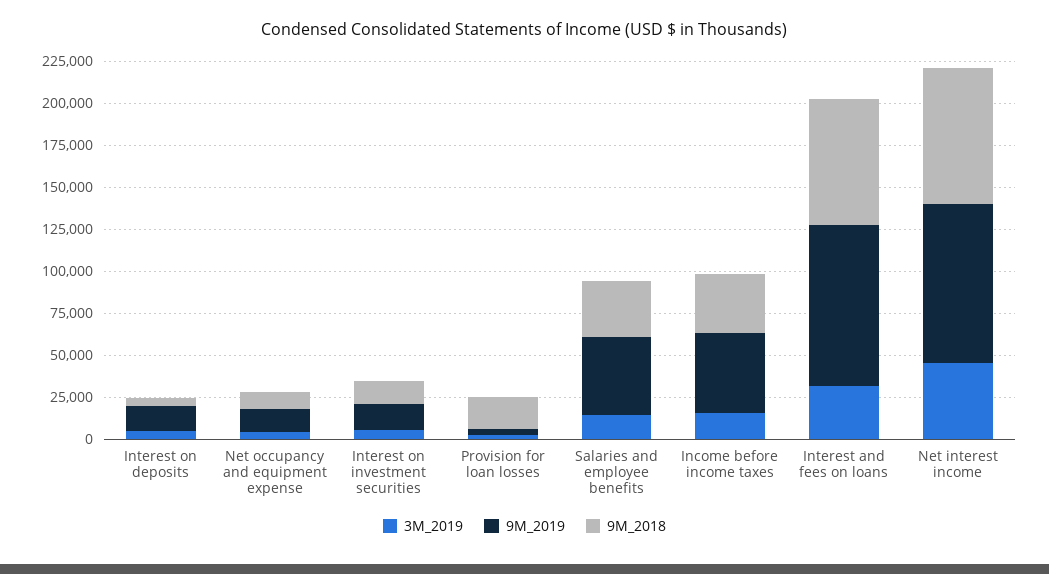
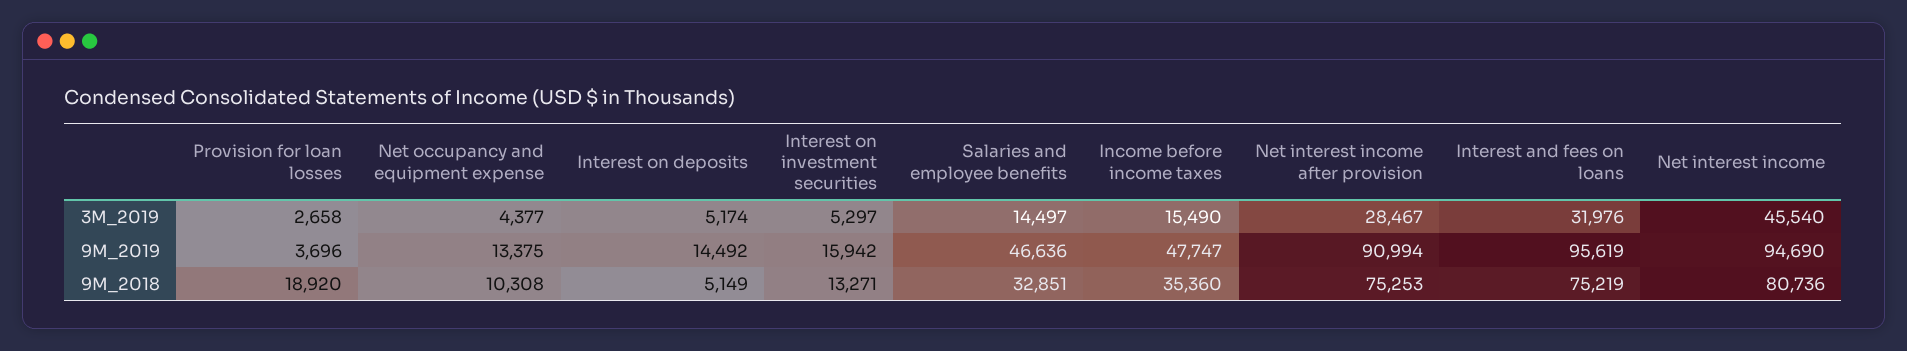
  {
    "3M_2019": {
      "Interest on deposits": 5174,
      "Net occupancy and equipment expense": 4377,
      "Interest on investment securities": 5297,
      "Provision for loan losses": 2658,
      "Salaries and employee benefits": 14497,
      "Income before income taxes": 15490,
      "Interest and fees on loans": 31976,
-     "Net interest income": 45540
+     "Net interest income": 45540,
+     "Net interest income after provision": 28467
    },
    "9M_2019": {
      "Interest on deposits": 14492,
      "Net occupancy and equipment expense": 13375,
      "Interest on investment securities": 15942,
      "Provision for loan losses": 3696,
      "Salaries and employee benefits": 46636,
      "Income before income taxes": 47747,
      "Interest and fees on loans": 95619,
-     "Net interest income": 94690
+     "Net interest income": 94690,
+     "Net interest income after provision": 90994
    },
    "9M_2018": {
      "Interest on deposits": 5149,
      "Net occupancy and equipment expense": 10308,
      "Interest on investment securities": 13271,
      "Provision for loan losses": 18920,
      "Salaries and employee benefits": 32851,
      "Income before income taxes": 35360,
      "Interest and fees on loans": 75219,
-     "Net interest income": 80736
+     "Net interest income": 80736,
+     "Net interest income after provision": 75253
    }
  }

